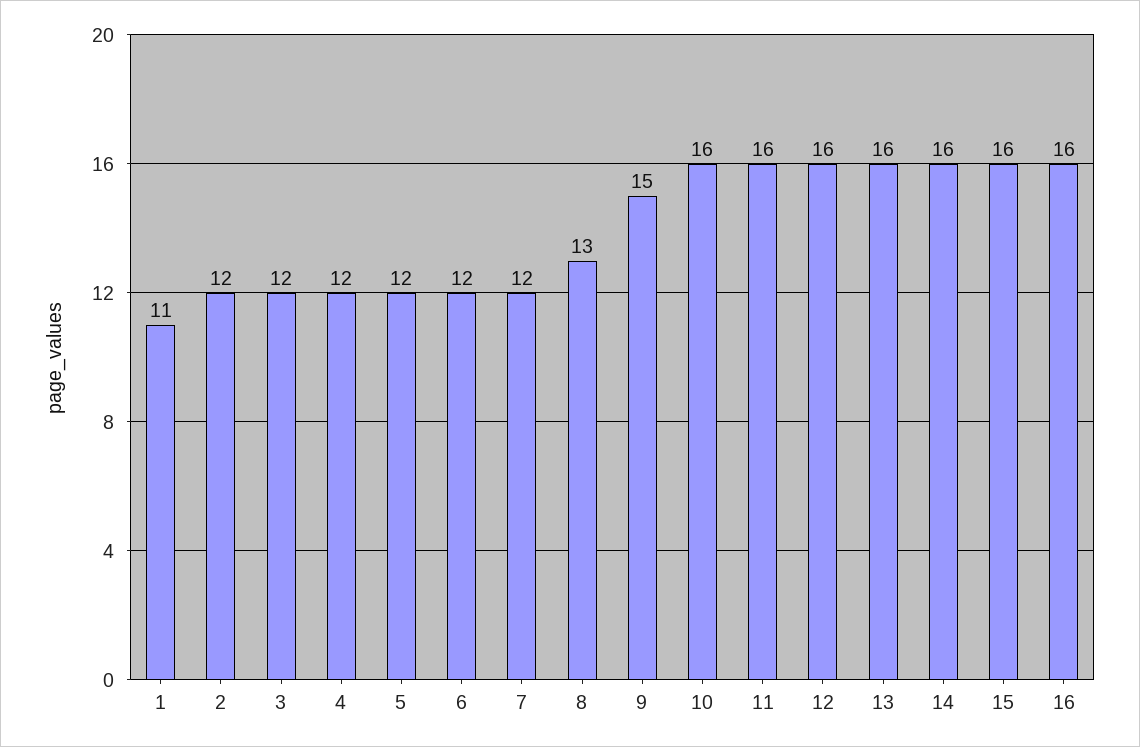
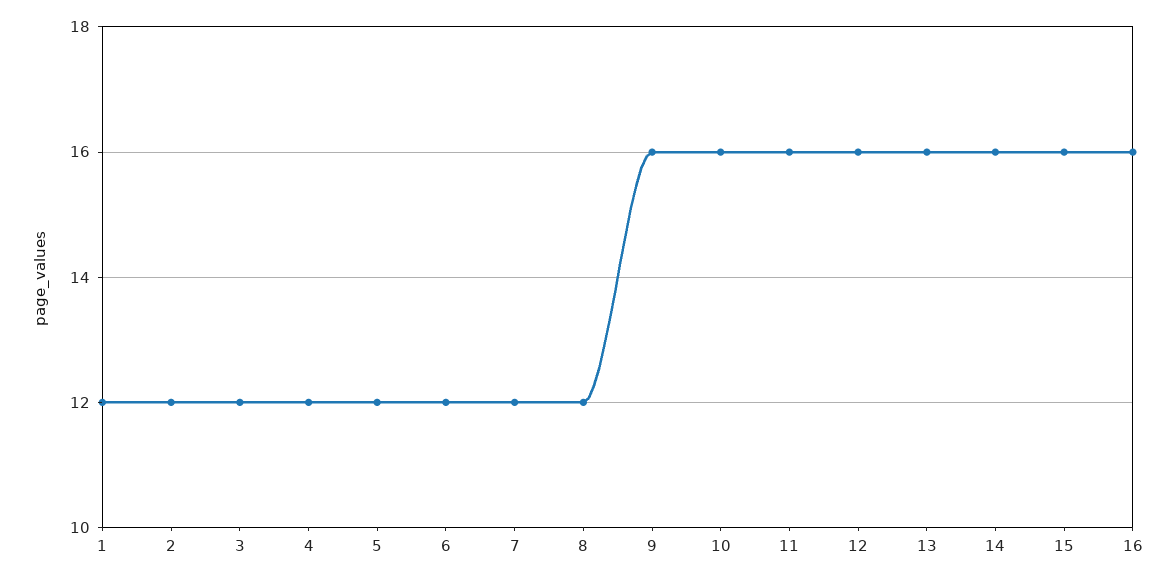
  {
-   "1": 11,
+   "1": 12,
    "2": 12,
    "3": 12,
    "4": 12,
    "5": 12,
    "6": 12,
    "7": 12,
-   "8": 13,
+   "8": 12,
-   "9": 15,
+   "9": 16,
    "10": 16,
    "11": 16,
    "12": 16,
    "13": 16,
    "14": 16,
    "15": 16,
    "16": 16
  }

